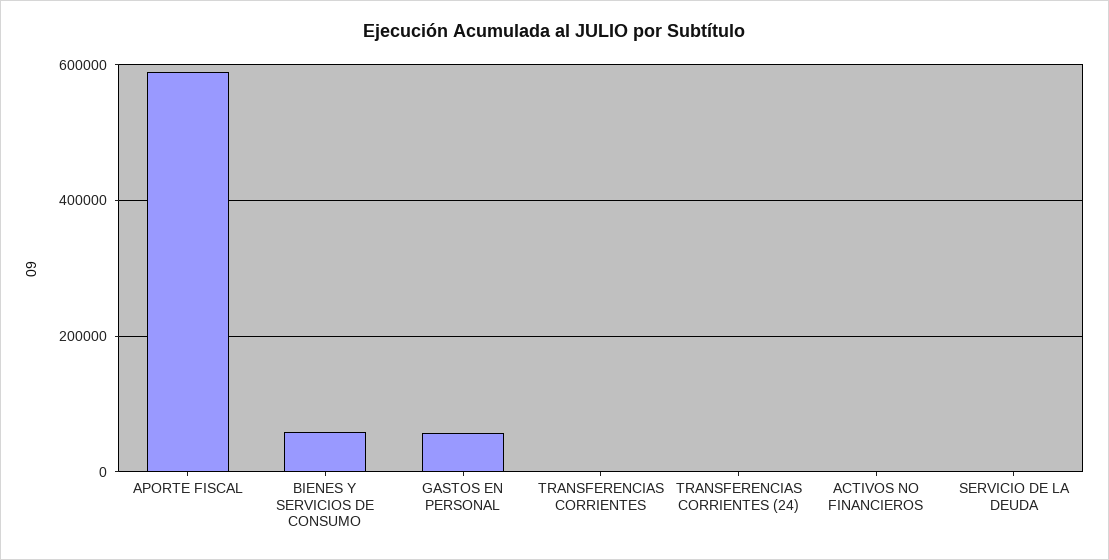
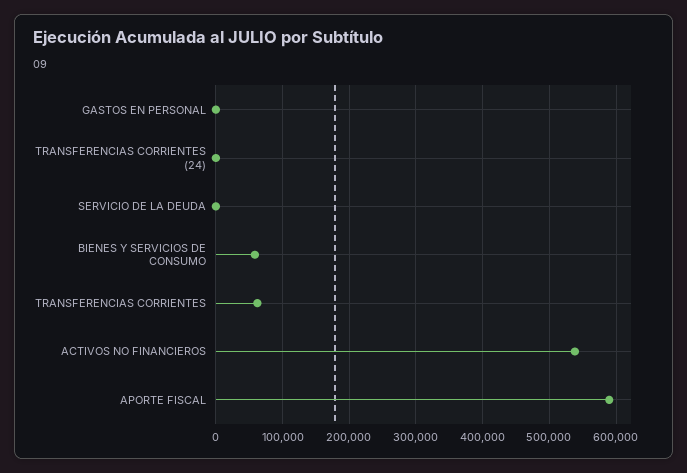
  {
    "APORTE FISCAL": 590000,
    "BIENES Y SERVICIOS DE CONSUMO": 60000,
-   "GASTOS EN PERSONAL": 60000,
+   "GASTOS EN PERSONAL": 0,
-   "TRANSFERENCIAS CORRIENTES": 0,
+   "TRANSFERENCIAS CORRIENTES": 60000,
    "TRANSFERENCIAS CORRIENTES (24)": 0,
-   "ACTIVOS NO FINANCIEROS": 0,
+   "ACTIVOS NO FINANCIEROS": 540000,
    "SERVICIO DE LA DEUDA": 0
  }

